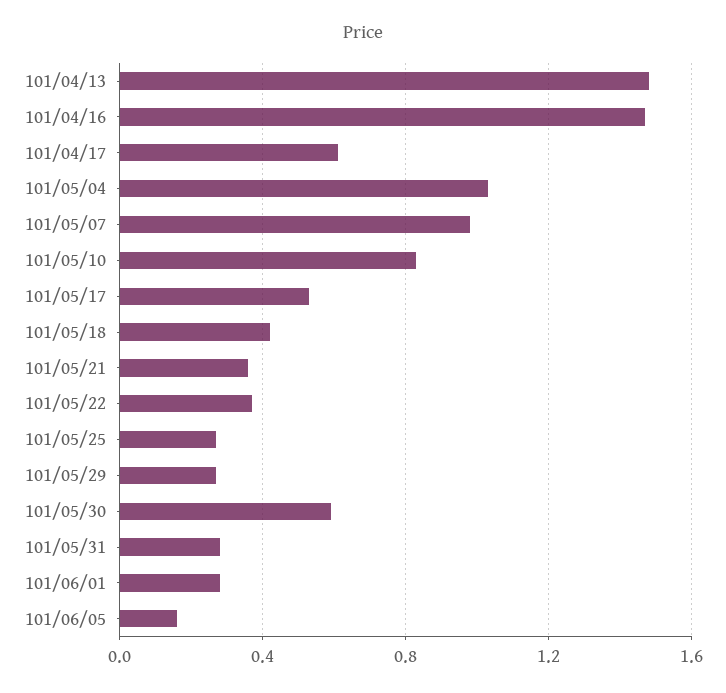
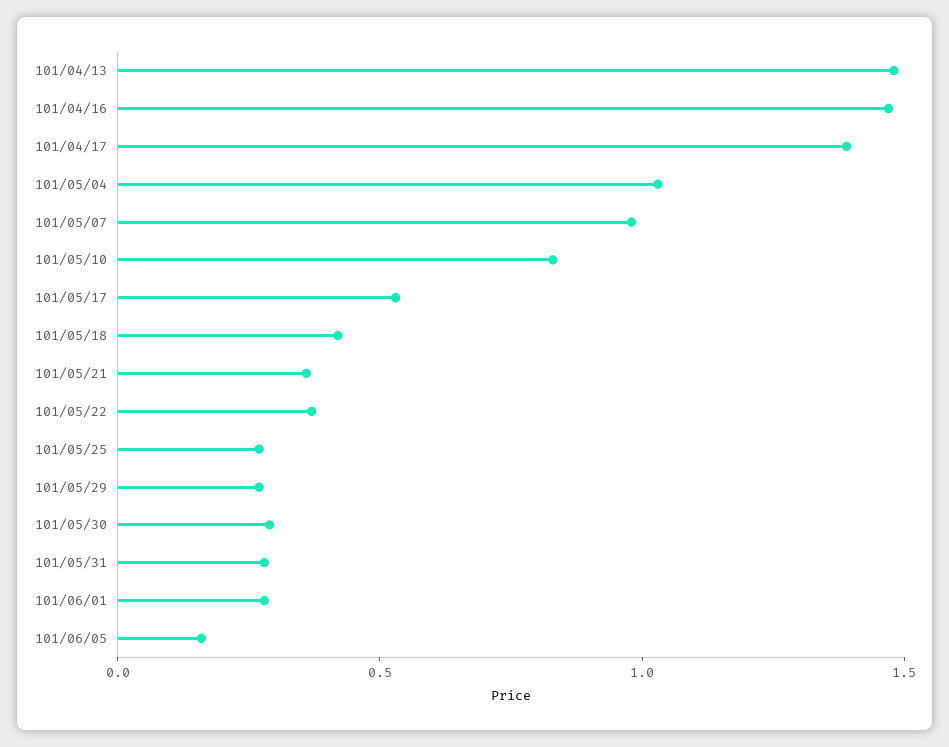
  {
    "101/04/13": 1.5,
    "101/04/16": 1.45,
-   "101/04/17": 0.6,
+   "101/04/17": 1.4,
    "101/05/04": 1.05,
    "101/05/07": 1,
    "101/05/10": 0.85,
    "101/05/17": 0.55,
    "101/05/18": 0.4,
    "101/05/21": 0.35,
    "101/05/22": 0.35,
    "101/05/25": 0.25,
    "101/05/29": 0.25,
-   "101/05/30": 0.6,
+   "101/05/30": 0.3,
    "101/05/31": 0.3,
    "101/06/01": 0.3,
    "101/06/05": 0.15
  }

